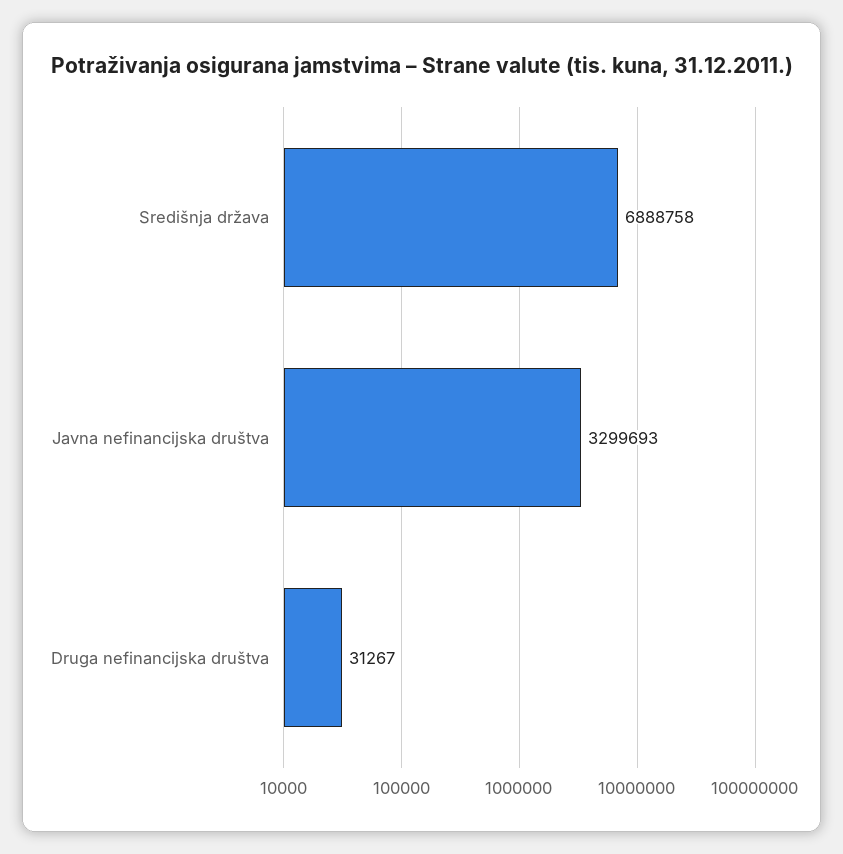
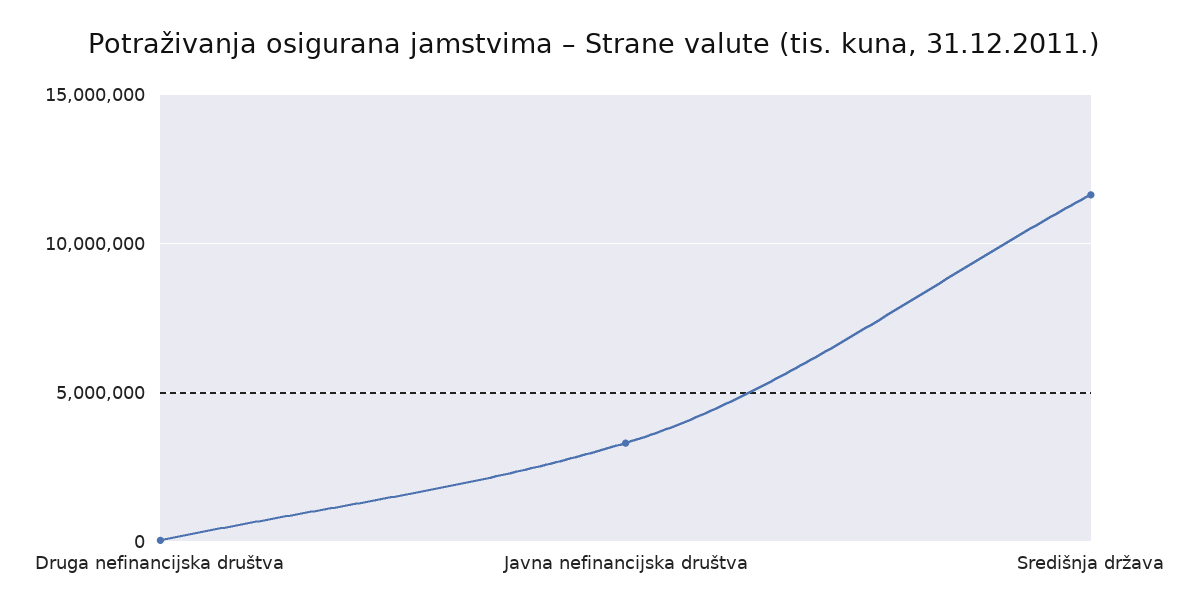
  {
-   "Središnja država": 6888758,
+   "Središnja država": 11500000,
    "Javna nefinancijska društva": 3299693,
    "Druga nefinancijska društva": 31267
  }

